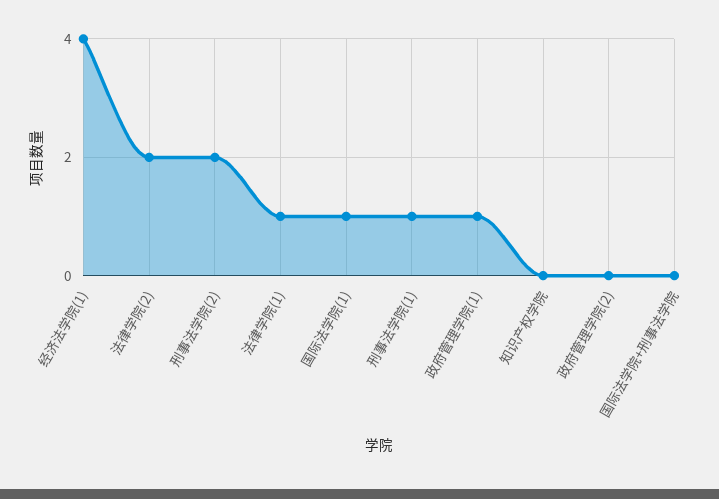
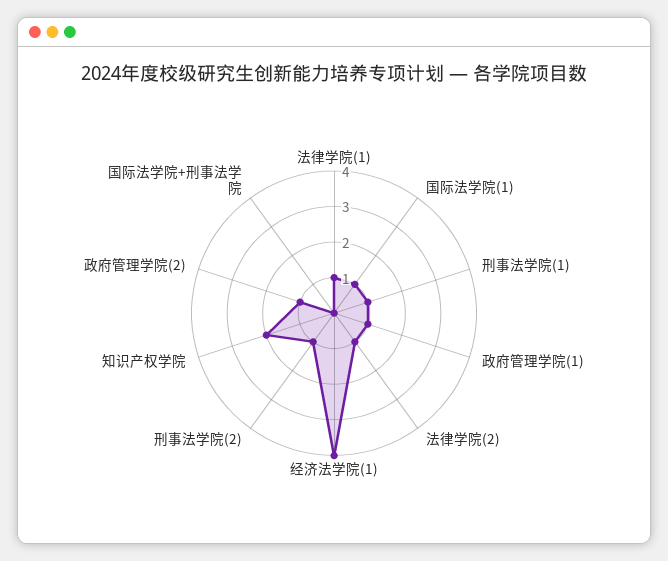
  {
    "经济法学院(1)": 4,
-   "法律学院(2)": 2,
+   "法律学院(2)": 1,
-   "刑事法学院(2)": 2,
+   "刑事法学院(2)": 1,
    "法律学院(1)": 1,
    "国际法学院(1)": 1,
    "刑事法学院(1)": 1,
    "政府管理学院(1)": 1,
-   "知识产权学院": 0,
+   "知识产权学院": 2,
-   "政府管理学院(2)": 0,
+   "政府管理学院(2)": 1,
    "国际法学院+刑事法学院": 0
  }

